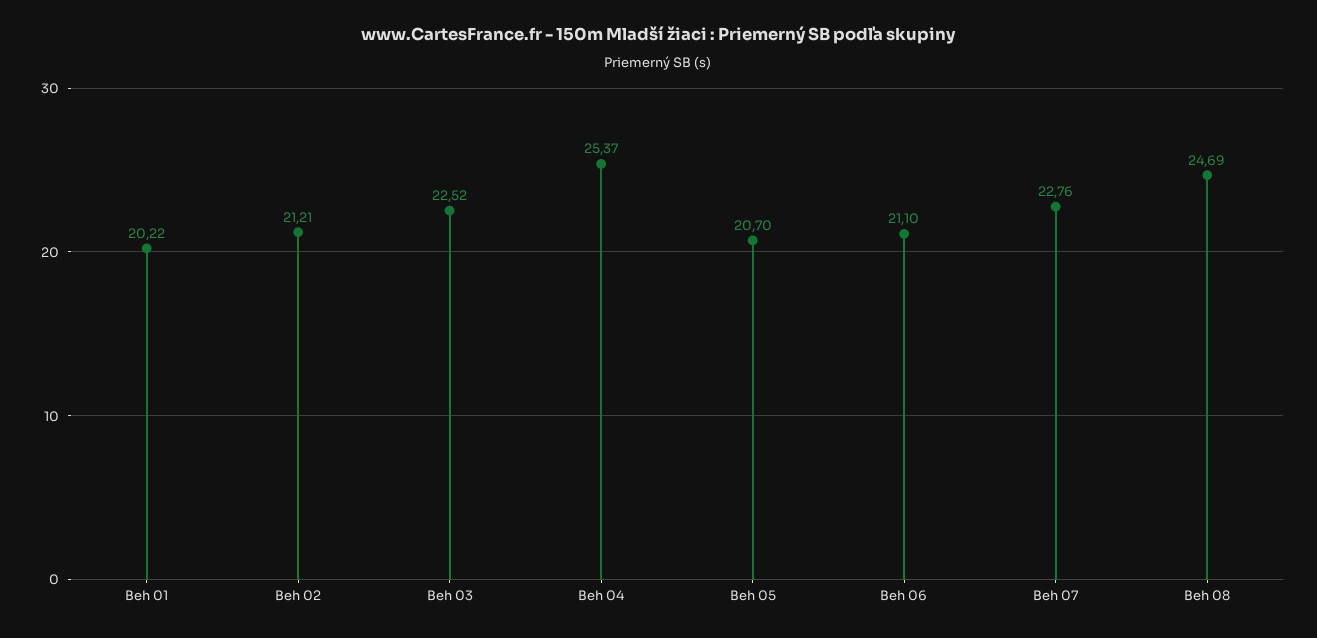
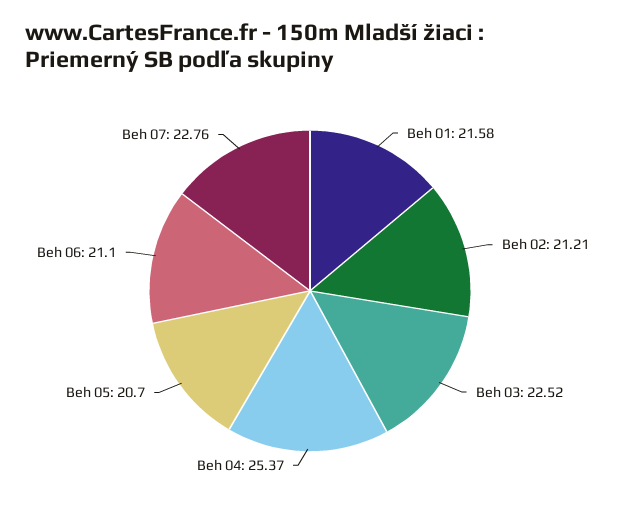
  {
-   "Beh 01": 20.22,
+   "Beh 01": 21.58,
    "Beh 02": 21.21,
    "Beh 03": 22.52,
    "Beh 04": 25.37,
    "Beh 05": 20.7,
    "Beh 06": 21.1,
-   "Beh 07": 22.76,
+   "Beh 07": 22.76
-   "Beh 08": 24.69
  }

